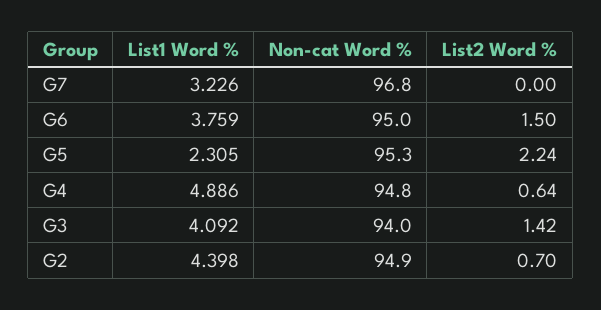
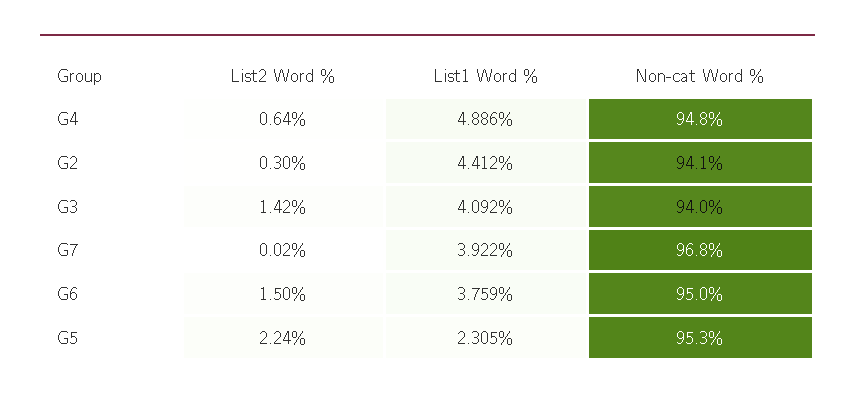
  {
    "List1 Word %": {
-     "G7": 3.226,
+     "G7": 3.922,
      "G6": 3.759,
      "G5": 2.305,
      "G4": 4.886,
      "G3": 4.092,
-     "G2": 4.398
+     "G2": 4.412
    },
    "Non-cat Word %": {
      "G7": 96.8,
      "G6": 95,
      "G5": 95.3,
      "G4": 94.8,
      "G3": 94,
-     "G2": 94.9
+     "G2": 94.1
    },
    "List2 Word %": {
-     "G7": 0,
+     "G7": 0.02,
      "G6": 1.5,
      "G5": 2.24,
      "G4": 0.64,
      "G3": 1.42,
-     "G2": 0.7
+     "G2": 0.3
    }
  }

